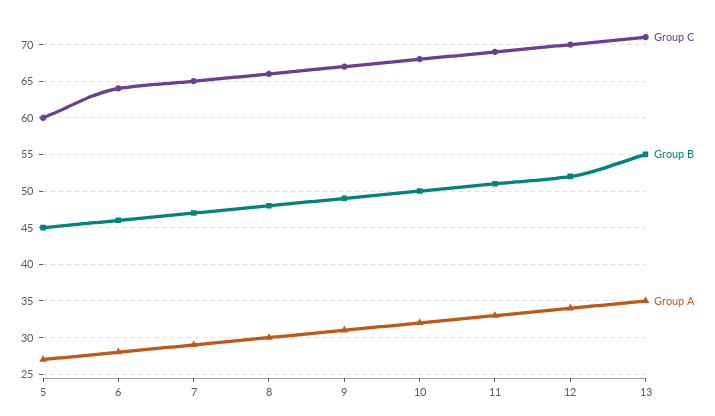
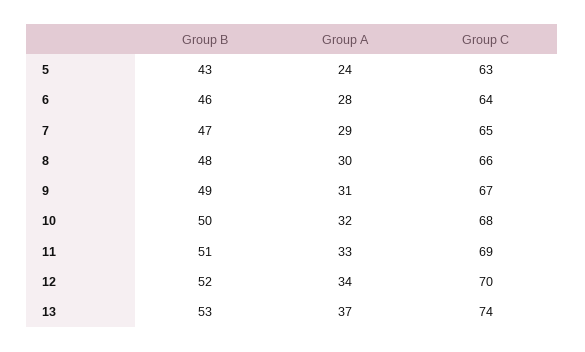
  {
    "Group C": {
-     "5": 60,
+     "5": 63,
      "6": 64,
      "7": 65,
      "8": 66,
      "9": 67,
      "10": 68,
      "11": 69,
      "12": 70,
-     "13": 71
+     "13": 74
    },
    "Group B": {
-     "5": 45,
+     "5": 43,
      "6": 46,
      "7": 47,
      "8": 48,
      "9": 49,
      "10": 50,
      "11": 51,
      "12": 52,
-     "13": 55
+     "13": 53
    },
    "Group A": {
-     "5": 27,
+     "5": 24,
      "6": 28,
      "7": 29,
      "8": 30,
      "9": 31,
      "10": 32,
      "11": 33,
      "12": 34,
-     "13": 35
+     "13": 37
    }
  }

